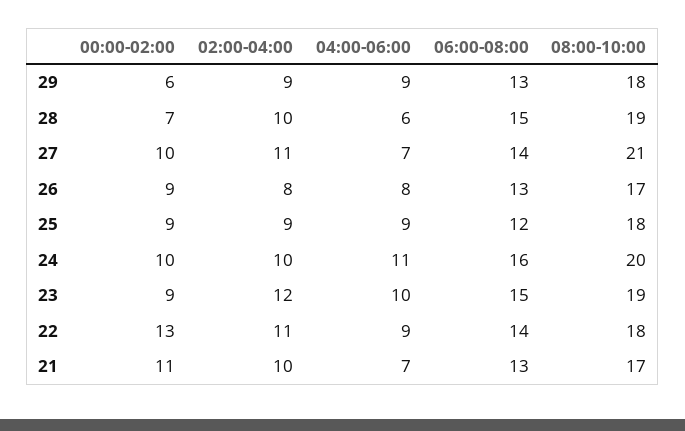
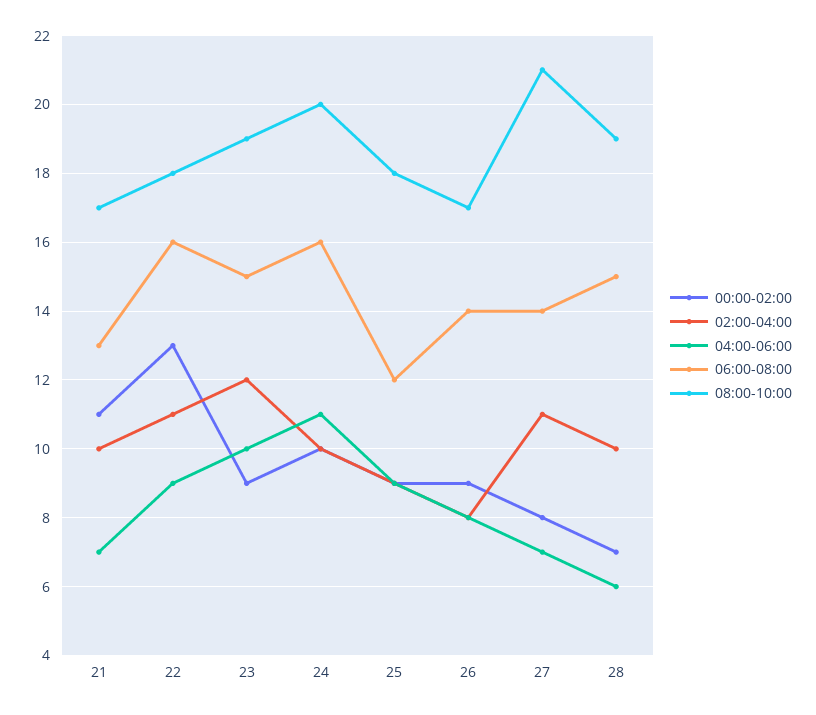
  {
    "00:00-02:00": {
-     "29": 6,
      "28": 7,
-     "27": 10,
+     "27": 8,
      "26": 9,
      "25": 9,
      "24": 10,
      "23": 9,
      "22": 13,
      "21": 11
    },
    "02:00-04:00": {
-     "29": 9,
      "28": 10,
      "27": 11,
      "26": 8,
      "25": 9,
      "24": 10,
      "23": 12,
      "22": 11,
      "21": 10
    },
    "04:00-06:00": {
-     "29": 9,
      "28": 6,
      "27": 7,
      "26": 8,
      "25": 9,
      "24": 11,
      "23": 10,
      "22": 9,
      "21": 7
    },
    "06:00-08:00": {
-     "29": 13,
      "28": 15,
      "27": 14,
-     "26": 13,
+     "26": 14,
      "25": 12,
      "24": 16,
      "23": 15,
-     "22": 14,
+     "22": 16,
      "21": 13
    },
    "08:00-10:00": {
-     "29": 18,
      "28": 19,
      "27": 21,
      "26": 17,
      "25": 18,
      "24": 20,
      "23": 19,
      "22": 18,
      "21": 17
    }
  }

